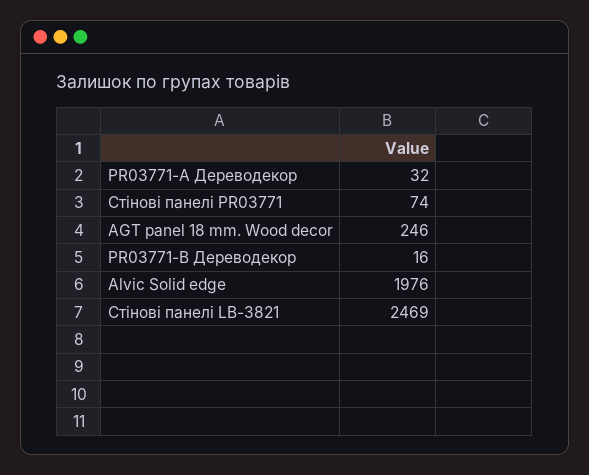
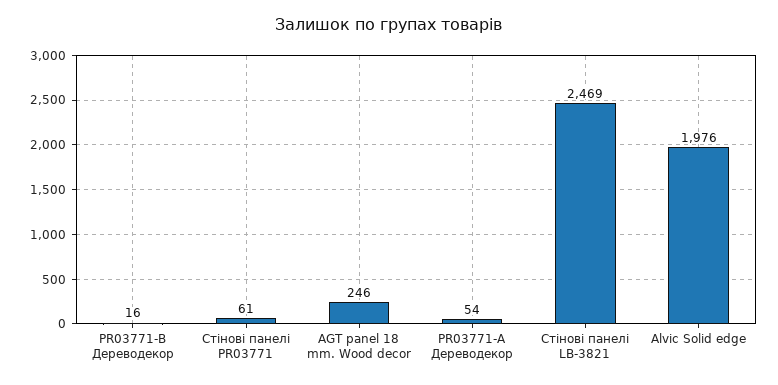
  {
-   "PR03771-А Дереводекор": 32,
+   "PR03771-А Дереводекор": 54,
-   "Стінові панелі PR03771": 74,
+   "Стінові панелі PR03771": 61,
    "AGT panel 18 mm. Wood decor": 246,
    "PR03771-B Дереводекор": 16,
    "Alvic Solid edge": 1976,
    "Стінові панелі LB-3821": 2469
  }

